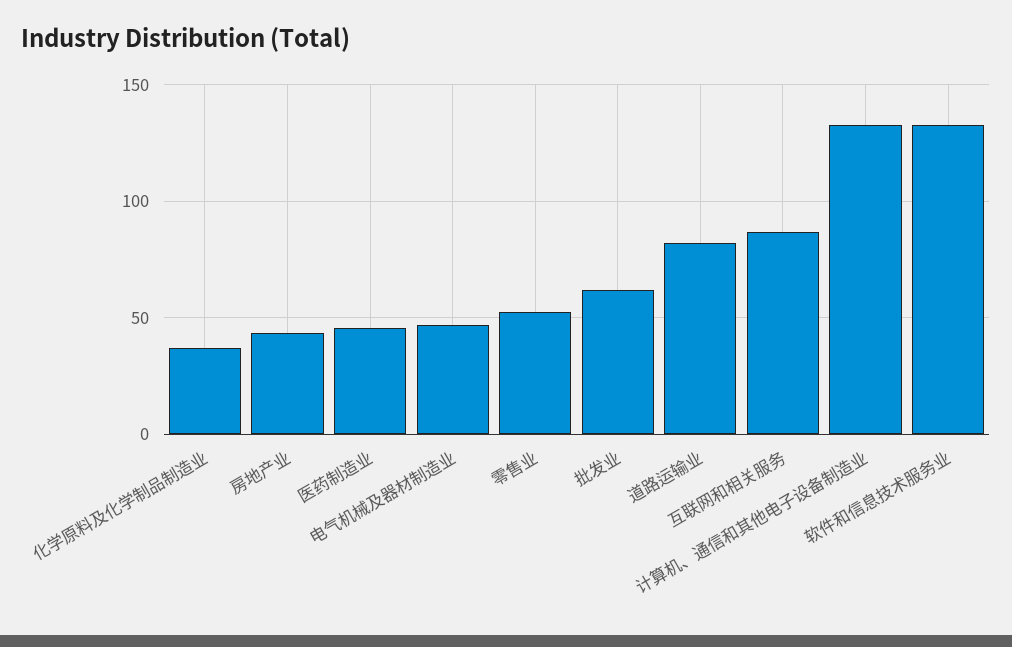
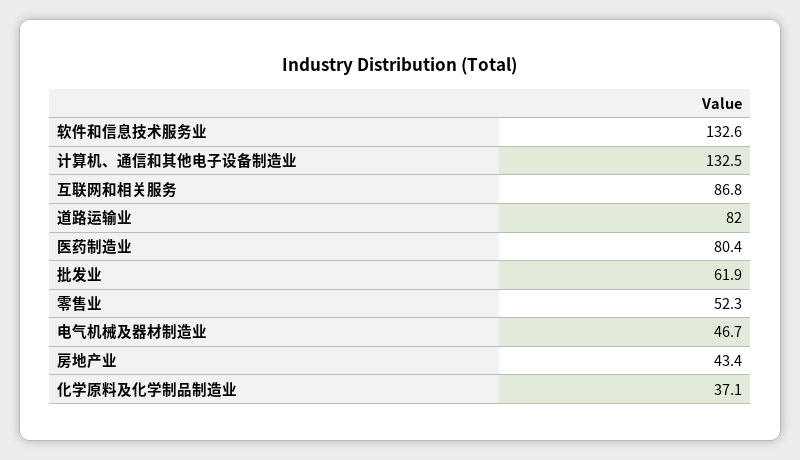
  {
    "化学原料及化学制品制造业": 37.1,
    "房地产业": 43.4,
-   "医药制造业": 45,
+   "医药制造业": 80.4,
    "电气机械及器材制造业": 46.7,
    "零售业": 52.3,
    "批发业": 61.9,
    "道路运输业": 82,
    "互联网和相关服务": 86.8,
    "计算机、通信和其他电子设备制造业": 132.5,
    "软件和信息技术服务业": 132.6
  }

